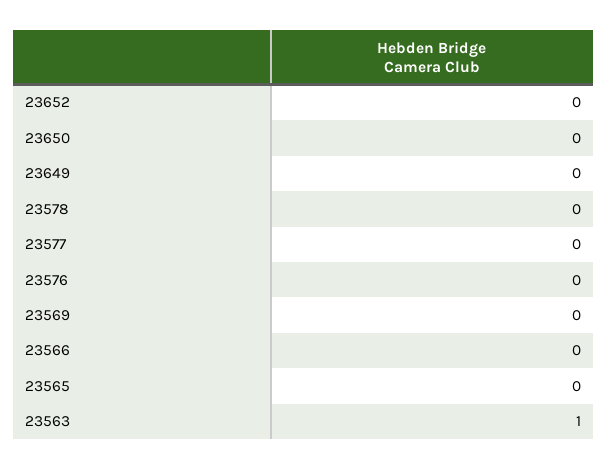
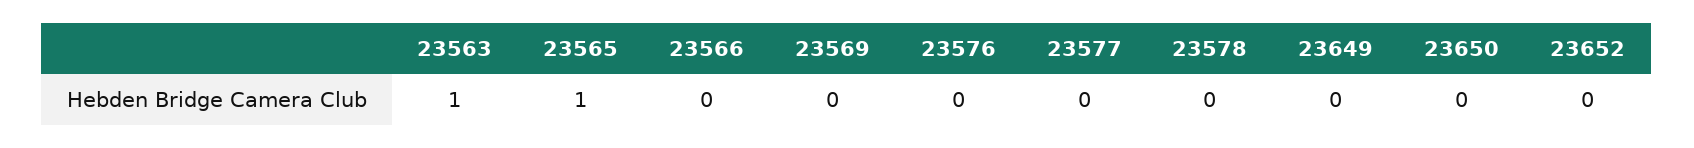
  {
    "23652": 0,
    "23650": 0,
    "23649": 0,
    "23578": 0,
    "23577": 0,
    "23576": 0,
    "23569": 0,
    "23566": 0,
-   "23565": 0,
+   "23565": 1,
    "23563": 1
  }

